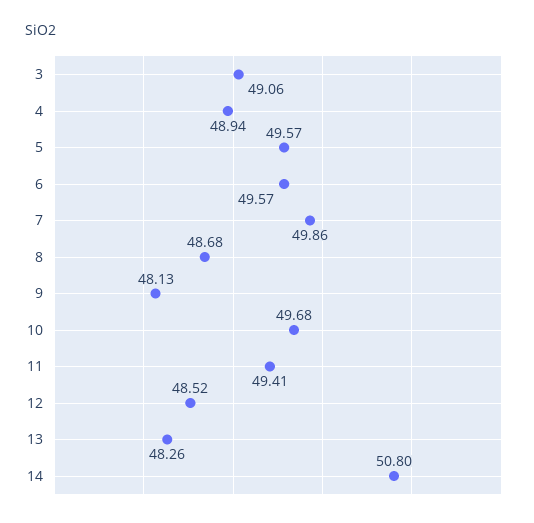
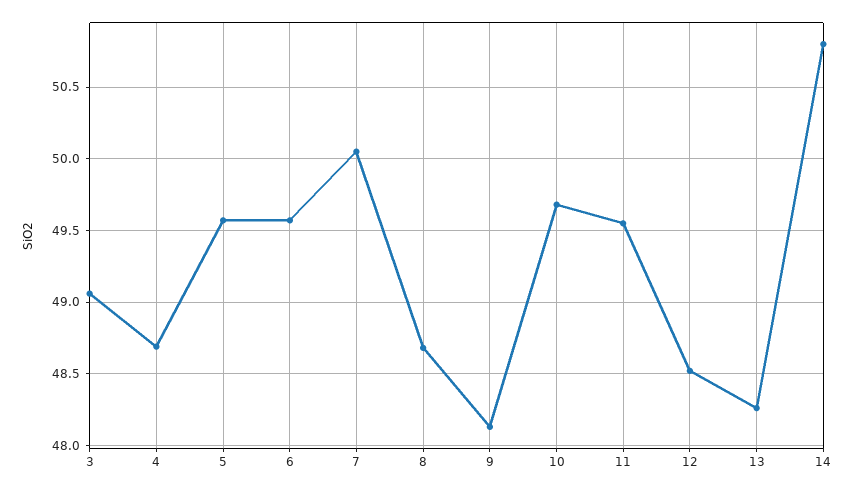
  {
    "3": 49.06,
-   "4": 48.94,
+   "4": 48.7,
    "5": 49.57,
    "6": 49.57,
-   "7": 49.86,
+   "7": 50.05,
    "8": 48.68,
    "9": 48.13,
    "10": 49.68,
-   "11": 49.41,
+   "11": 49.55,
    "12": 48.52,
    "13": 48.26,
    "14": 50.8
  }

